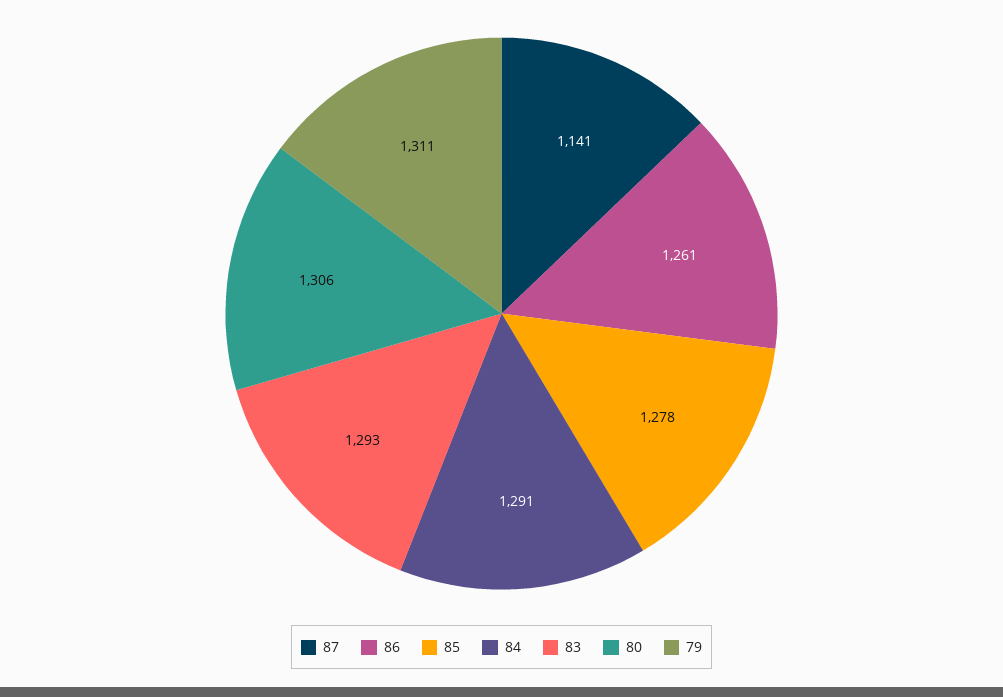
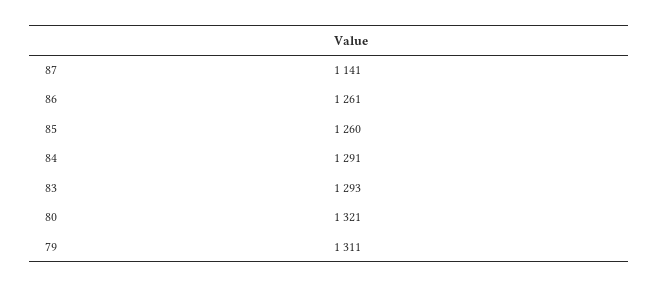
  {
    "87": 1141,
    "86": 1261,
-   "85": 1278,
+   "85": 1260,
    "84": 1291,
    "83": 1293,
-   "80": 1306,
+   "80": 1321,
    "79": 1311
  }

